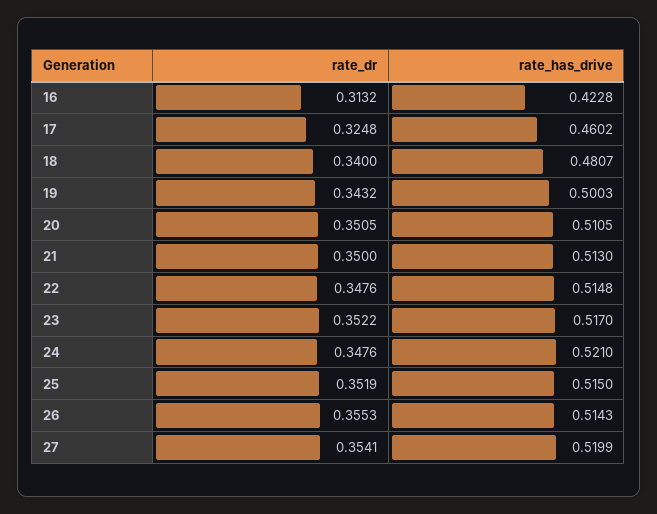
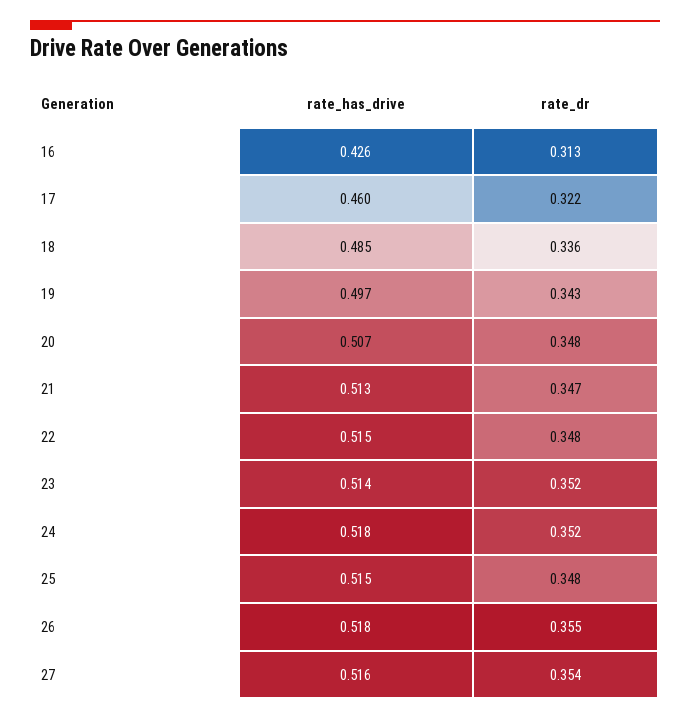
  {
    "rate_dr": {
      "16": 0.3132,
-     "17": 0.3248,
+     "17": 0.322,
-     "18": 0.34,
+     "18": 0.336,
      "19": 0.3432,
-     "20": 0.3505,
+     "20": 0.348,
-     "21": 0.35,
+     "21": 0.347,
      "22": 0.3476,
      "23": 0.3522,
-     "24": 0.3476,
+     "24": 0.352,
-     "25": 0.3519,
+     "25": 0.348,
      "26": 0.3553,
      "27": 0.3541
    },
    "rate_has_drive": {
-     "16": 0.4228,
+     "16": 0.426,
      "17": 0.4602,
-     "18": 0.4807,
+     "18": 0.485,
-     "19": 0.5003,
+     "19": 0.497,
-     "20": 0.5105,
+     "20": 0.507,
      "21": 0.513,
      "22": 0.5148,
-     "23": 0.517,
+     "23": 0.514,
-     "24": 0.521,
+     "24": 0.518,
      "25": 0.515,
-     "26": 0.5143,
+     "26": 0.518,
-     "27": 0.5199
+     "27": 0.516
    }
  }

